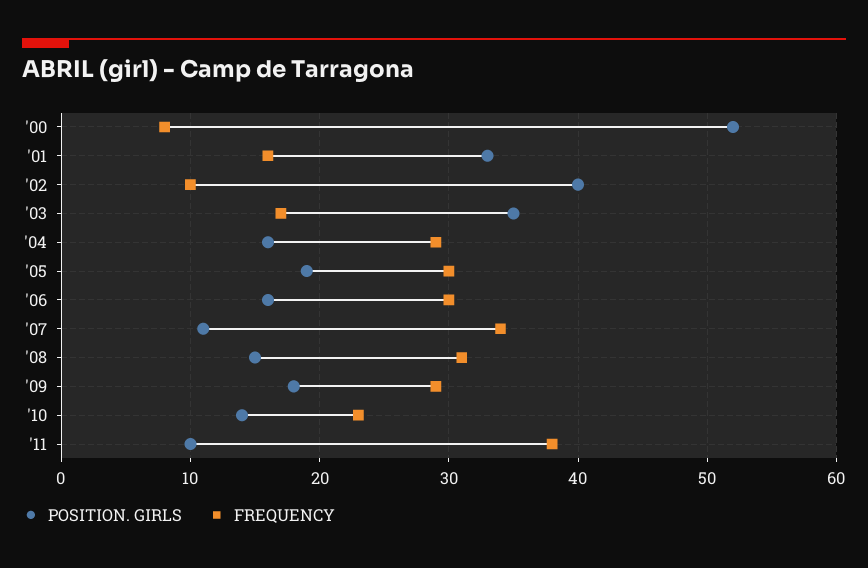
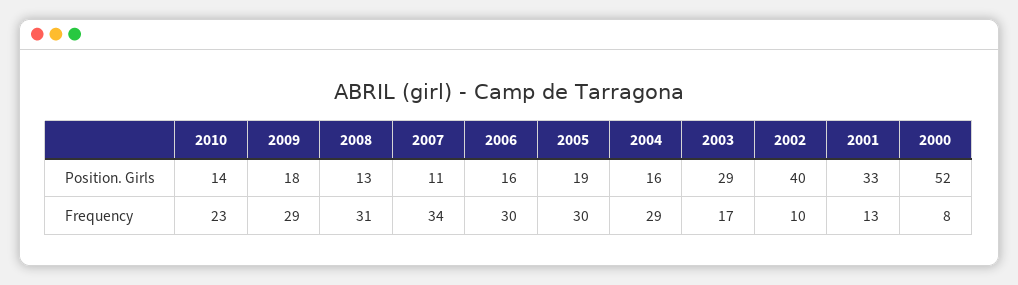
  {
    "POSITION. GIRLS": {
      "'00": 52,
      "'01": 33,
      "'02": 40,
-     "'03": 35,
+     "'03": 29,
      "'04": 16,
      "'05": 19,
      "'06": 16,
      "'07": 11,
-     "'08": 15,
+     "'08": 13,
      "'09": 18,
-     "'10": 14,
+     "'10": 14
-     "'11": 10
    },
    "FREQUENCY": {
      "'00": 8,
-     "'01": 16,
+     "'01": 13,
      "'02": 10,
      "'03": 17,
      "'04": 29,
      "'05": 30,
      "'06": 30,
      "'07": 34,
      "'08": 31,
      "'09": 29,
-     "'10": 23,
+     "'10": 23
-     "'11": 38
    }
  }

